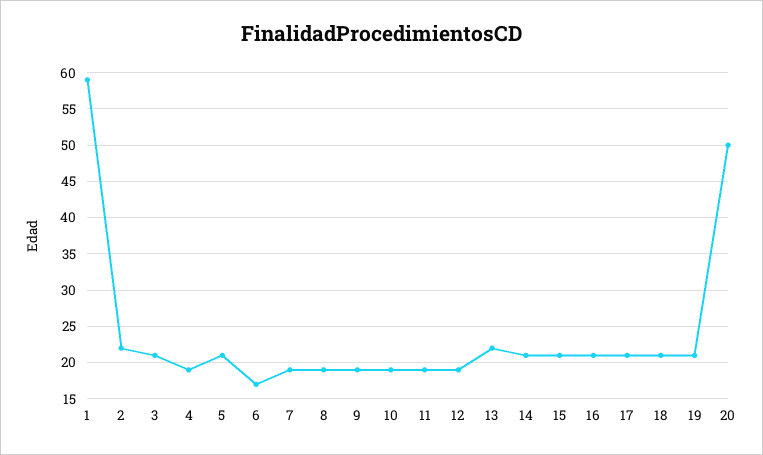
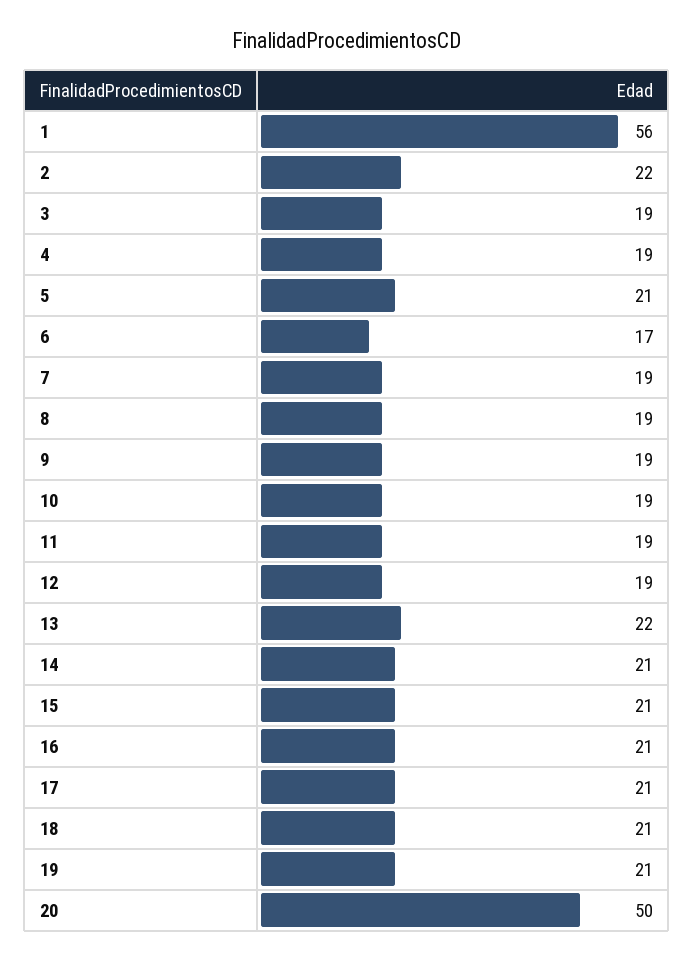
  {
-   "1": 59,
+   "1": 56,
    "2": 22,
-   "3": 21,
+   "3": 19,
    "4": 19,
    "5": 21,
    "6": 17,
    "7": 19,
    "8": 19,
    "9": 19,
    "10": 19,
    "11": 19,
    "12": 19,
    "13": 22,
    "14": 21,
    "15": 21,
    "16": 21,
    "17": 21,
    "18": 21,
    "19": 21,
    "20": 50
  }

